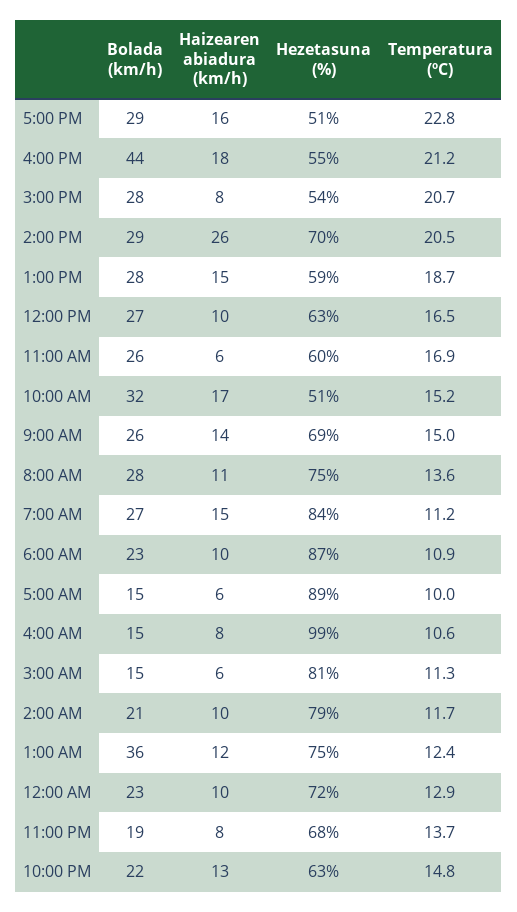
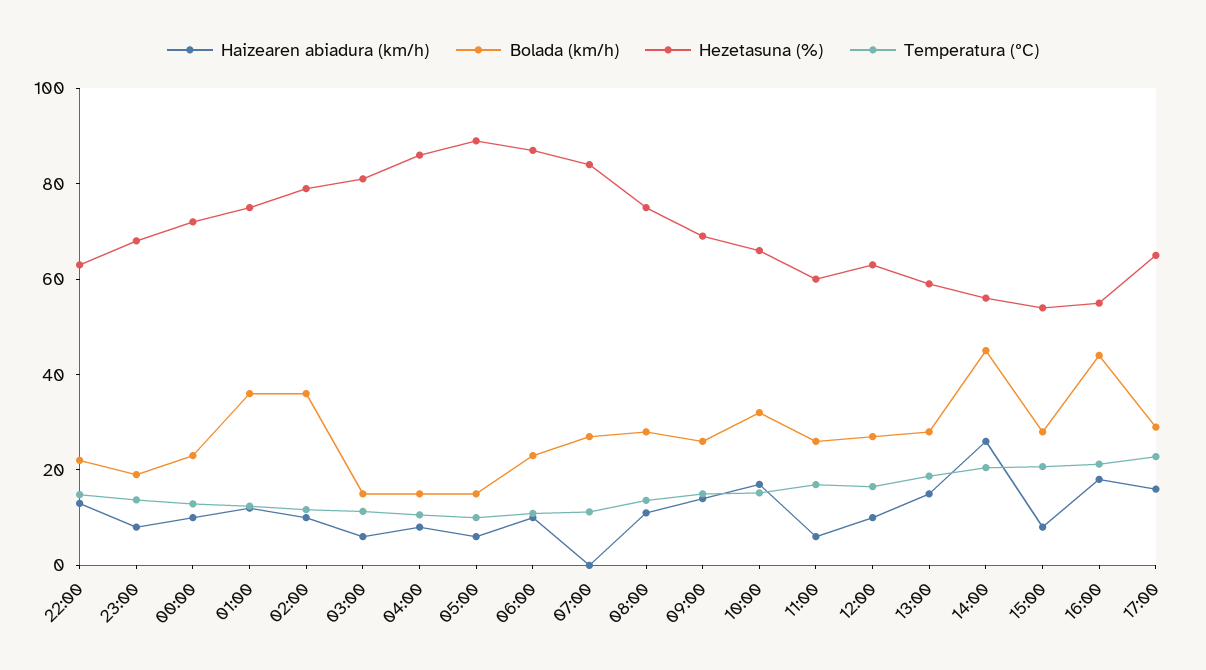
  {
    "Bolada (km/h)": {
      "5:00 PM": 29,
      "4:00 PM": 44,
      "3:00 PM": 28,
-     "2:00 PM": 29,
+     "2:00 PM": 45,
      "1:00 PM": 28,
      "12:00 PM": 27,
      "11:00 AM": 26,
      "10:00 AM": 32,
      "9:00 AM": 26,
      "8:00 AM": 28,
      "7:00 AM": 27,
      "6:00 AM": 23,
      "5:00 AM": 15,
      "4:00 AM": 15,
      "3:00 AM": 15,
-     "2:00 AM": 21,
+     "2:00 AM": 35,
      "1:00 AM": 36,
      "12:00 AM": 23,
      "11:00 PM": 19,
      "10:00 PM": 22
    },
    "Haizearen abiadura (km/h)": {
      "5:00 PM": 16,
      "4:00 PM": 18,
      "3:00 PM": 8,
      "2:00 PM": 26,
      "1:00 PM": 15,
      "12:00 PM": 10,
      "11:00 AM": 6,
      "10:00 AM": 17,
      "9:00 AM": 14,
      "8:00 AM": 11,
-     "7:00 AM": 15,
+     "7:00 AM": 0,
      "6:00 AM": 10,
      "5:00 AM": 6,
      "4:00 AM": 8,
      "3:00 AM": 6,
      "2:00 AM": 10,
      "1:00 AM": 12,
      "12:00 AM": 10,
      "11:00 PM": 8,
      "10:00 PM": 13
    },
    "Hezetasuna (%)": {
-     "5:00 PM": 51,
+     "5:00 PM": 65,
      "4:00 PM": 55,
      "3:00 PM": 54,
-     "2:00 PM": 70,
+     "2:00 PM": 55,
      "1:00 PM": 59,
      "12:00 PM": 63,
      "11:00 AM": 60,
-     "10:00 AM": 51,
+     "10:00 AM": 65,
      "9:00 AM": 69,
      "8:00 AM": 75,
      "7:00 AM": 84,
      "6:00 AM": 87,
      "5:00 AM": 89,
-     "4:00 AM": 99,
+     "4:00 AM": 85,
      "3:00 AM": 81,
      "2:00 AM": 79,
      "1:00 AM": 75,
      "12:00 AM": 72,
      "11:00 PM": 68,
      "10:00 PM": 63
    },
    "Temperatura (ºC)": {
      "5:00 PM": 22.8,
      "4:00 PM": 21.2,
      "3:00 PM": 20.7,
      "2:00 PM": 20.5,
      "1:00 PM": 18.7,
      "12:00 PM": 16.5,
      "11:00 AM": 16.9,
      "10:00 AM": 15.2,
      "9:00 AM": 15,
      "8:00 AM": 13.6,
      "7:00 AM": 11.2,
      "6:00 AM": 10.9,
      "5:00 AM": 10,
      "4:00 AM": 10.6,
      "3:00 AM": 11.3,
      "2:00 AM": 11.7,
      "1:00 AM": 12.4,
      "12:00 AM": 12.9,
      "11:00 PM": 13.7,
      "10:00 PM": 14.8
    }
  }

